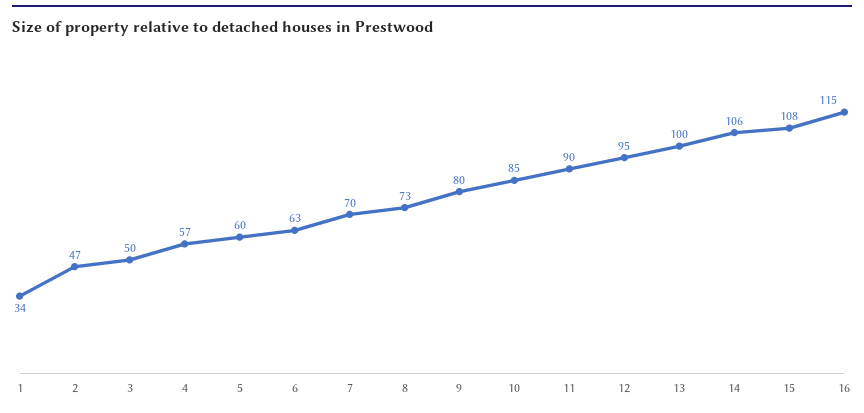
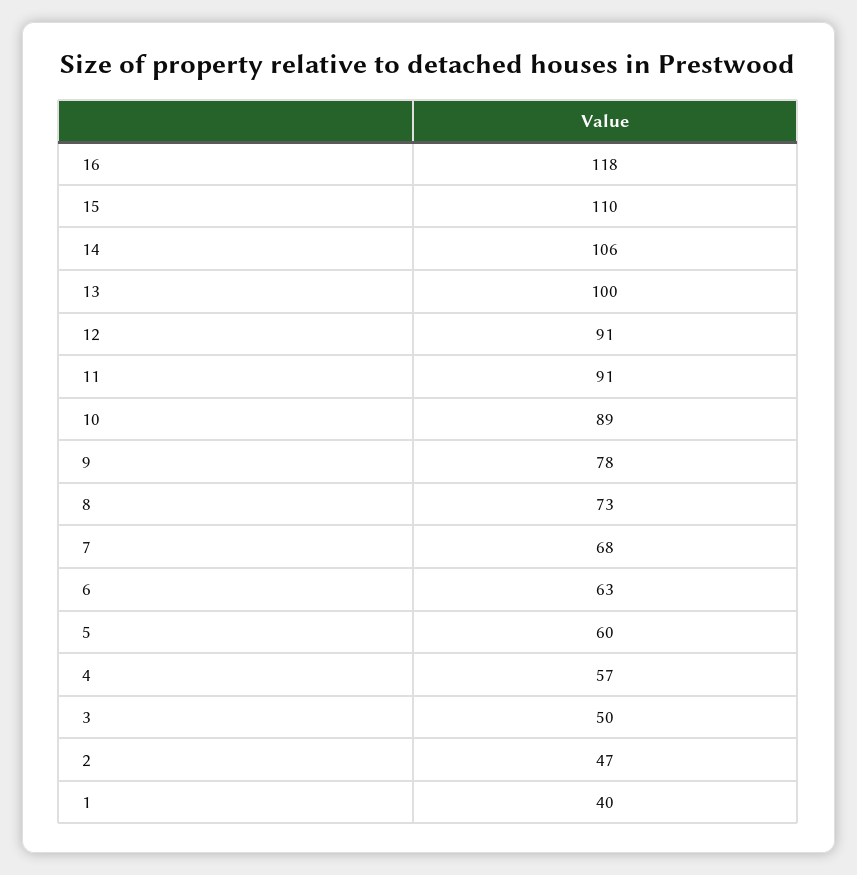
  {
-   "1": 34,
+   "1": 40,
    "2": 47,
    "3": 50,
    "4": 57,
    "5": 60,
    "6": 63,
-   "7": 70,
+   "7": 68,
    "8": 73,
-   "9": 80,
+   "9": 78,
-   "10": 85,
+   "10": 89,
-   "11": 90,
+   "11": 91,
-   "12": 95,
+   "12": 91,
    "13": 100,
    "14": 106,
-   "15": 108,
+   "15": 110,
-   "16": 115
+   "16": 118
  }

